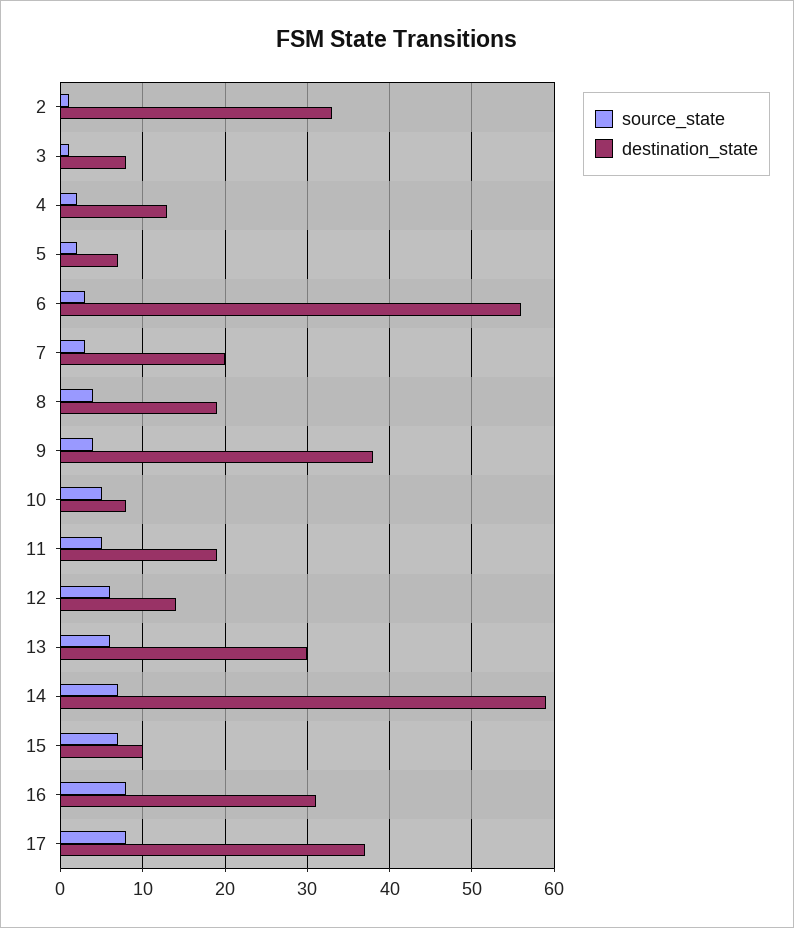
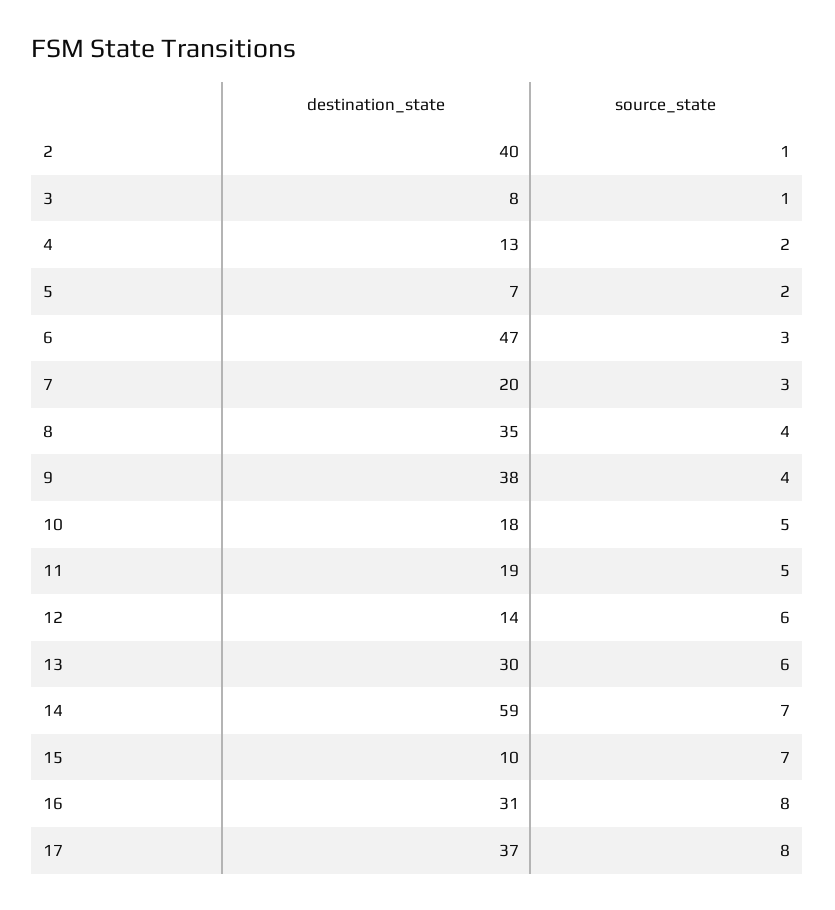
  {
    "source_state": {
      "2": 1,
      "3": 1,
      "4": 2,
      "5": 2,
      "6": 3,
      "7": 3,
      "8": 4,
      "9": 4,
      "10": 5,
      "11": 5,
      "12": 6,
      "13": 6,
      "14": 7,
      "15": 7,
      "16": 8,
      "17": 8
    },
    "destination_state": {
-     "2": 33,
+     "2": 40,
      "3": 8,
      "4": 13,
      "5": 7,
-     "6": 56,
+     "6": 47,
      "7": 20,
-     "8": 19,
+     "8": 35,
      "9": 38,
-     "10": 8,
+     "10": 18,
      "11": 19,
      "12": 14,
      "13": 30,
      "14": 59,
      "15": 10,
      "16": 31,
      "17": 37
    }
  }

